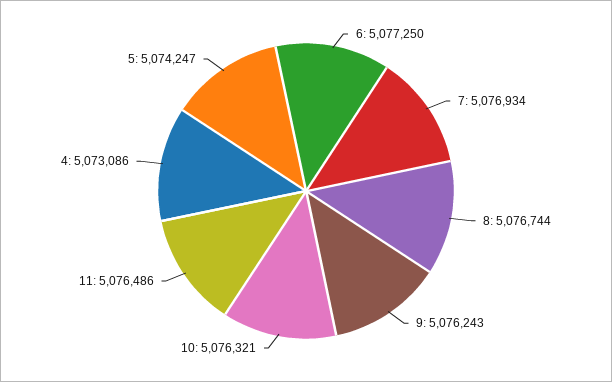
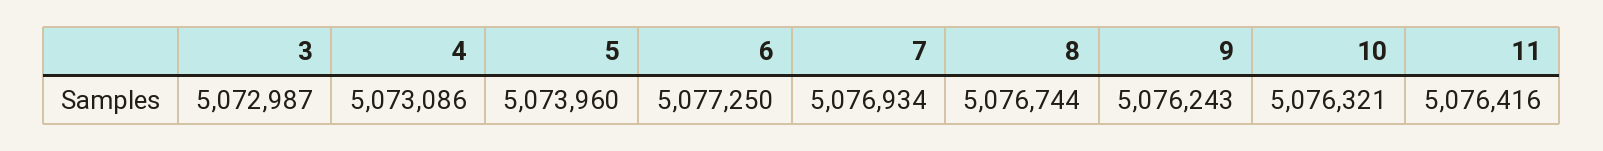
  {
    "6": 5077250,
    "7": 5076934,
    "8": 5076744,
    "9": 5076243,
    "10": 5076321,
-   "11": 5076486,
+   "11": 5076416,
    "4": 5073086,
-   "5": 5074247
+   "5": 5073960,
+   "3": 5072987
  }

